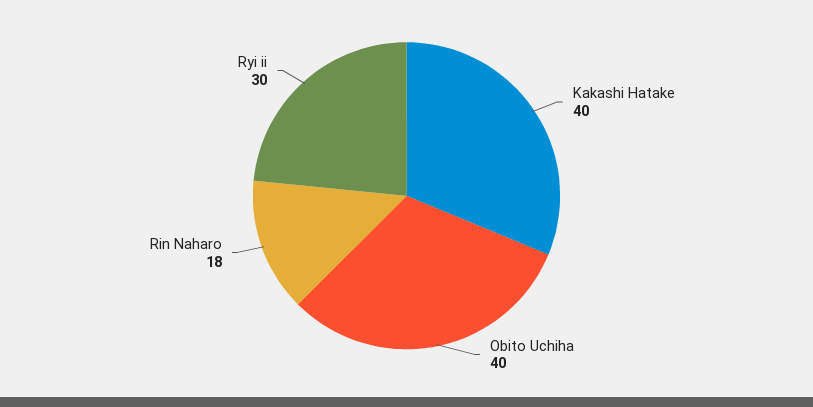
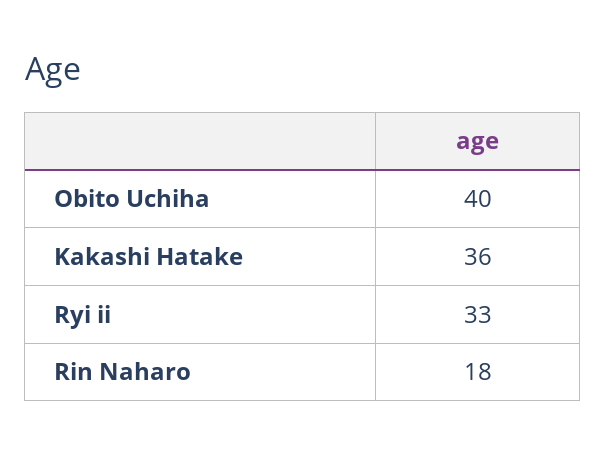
  {
-   "Kakashi Hatake": 40,
+   "Kakashi Hatake": 36,
    "Obito Uchiha": 40,
    "Rin Naharo": 18,
-   "Ryi ii": 30
+   "Ryi ii": 33
  }

